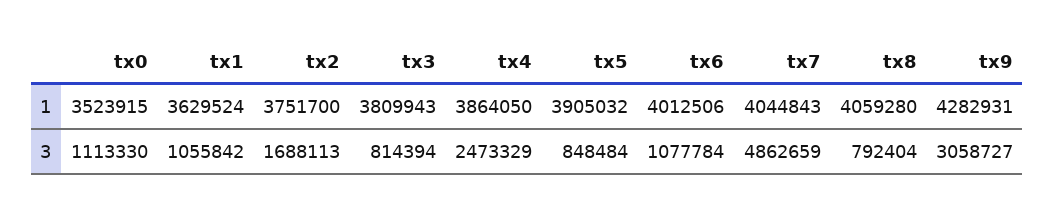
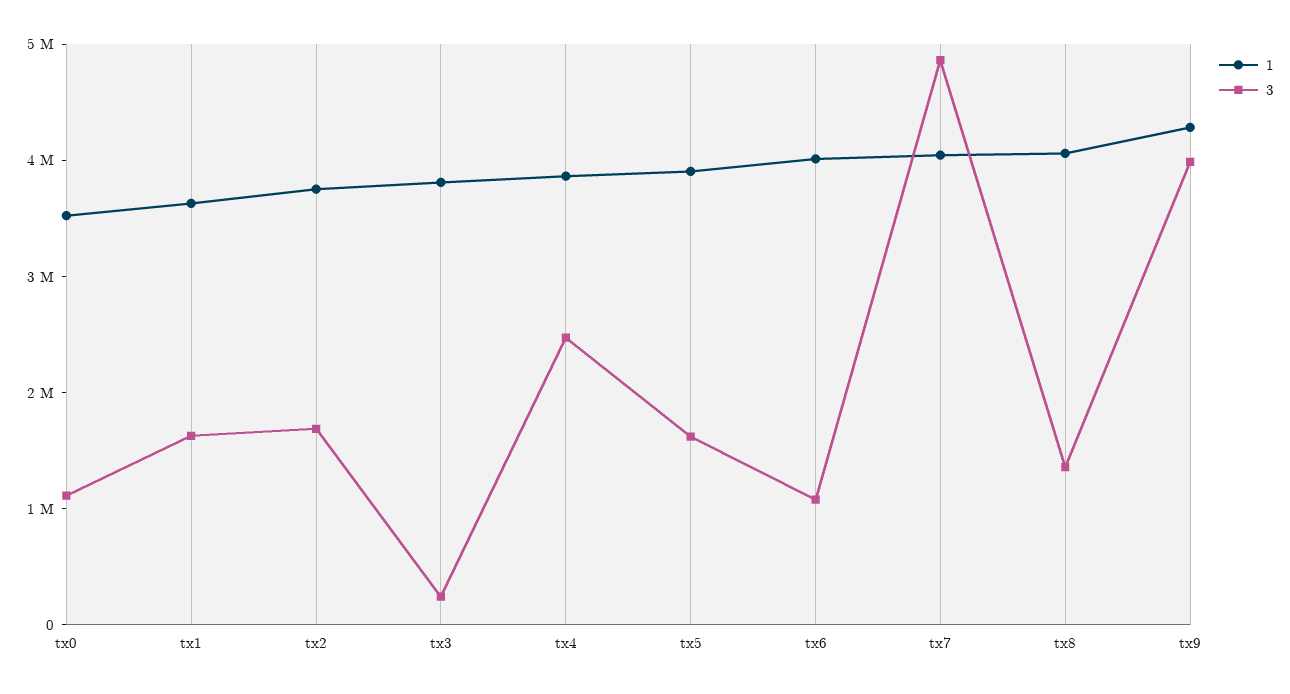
  {
    "1": {
      "tx0": 3523915,
      "tx1": 3629524,
      "tx2": 3751700,
      "tx3": 3809943,
      "tx4": 3864050,
      "tx5": 3905032,
      "tx6": 4012506,
      "tx7": 4044843,
      "tx8": 4059280,
      "tx9": 4282931
    },
    "3": {
      "tx0": 1113330,
-     "tx1": 1055842,
+     "tx1": 1600000,
      "tx2": 1688113,
-     "tx3": 814394,
+     "tx3": 200000,
      "tx4": 2473329,
-     "tx5": 848484,
+     "tx5": 1600000,
      "tx6": 1077784,
      "tx7": 4862659,
-     "tx8": 792404,
+     "tx8": 1400000,
-     "tx9": 3058727
+     "tx9": 4000000
    }
  }

